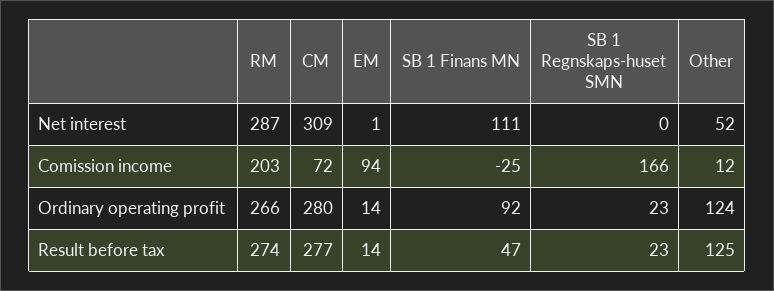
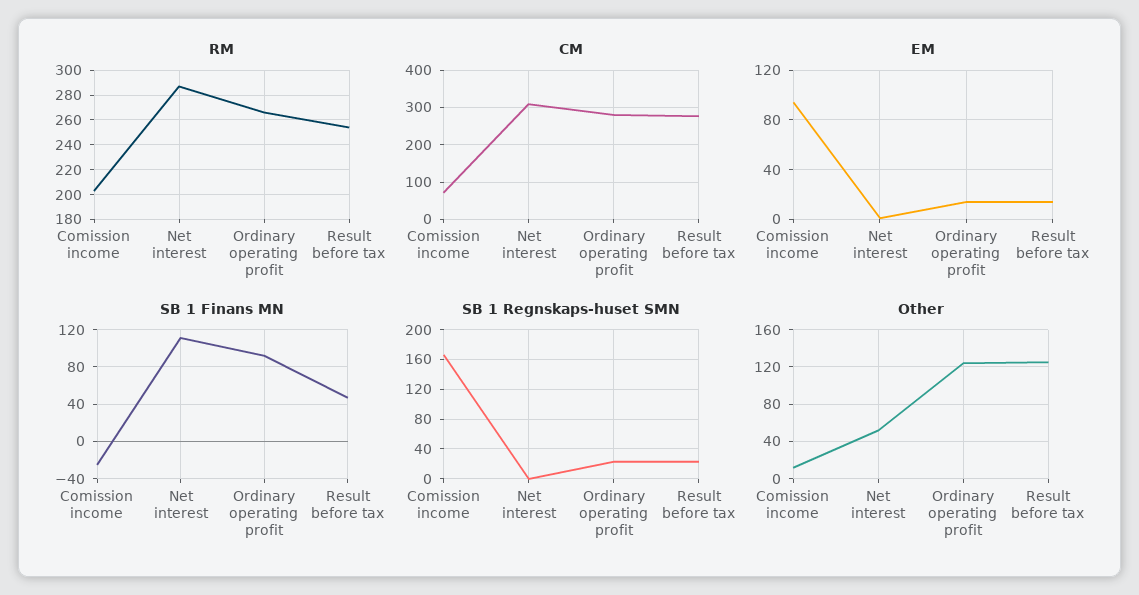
  {
    "RM": {
      "Net interest": 287,
      "Comission income": 203,
      "Ordinary operating profit": 266,
-     "Result before tax": 274
+     "Result before tax": 255
    },
    "CM": {
      "Net interest": 309,
      "Comission income": 72,
      "Ordinary operating profit": 280,
      "Result before tax": 277
    },
    "EM": {
      "Net interest": 1,
      "Comission income": 94,
      "Ordinary operating profit": 14,
      "Result before tax": 14
    },
    "SB 1 Finans MN": {
      "Net interest": 111,
      "Comission income": -25,
      "Ordinary operating profit": 92,
      "Result before tax": 47
    },
    "SB 1 Regnskaps-huset SMN": {
      "Net interest": 0,
      "Comission income": 166,
      "Ordinary operating profit": 23,
      "Result before tax": 23
    },
    "Other": {
      "Net interest": 52,
      "Comission income": 12,
      "Ordinary operating profit": 124,
      "Result before tax": 125
    }
  }

